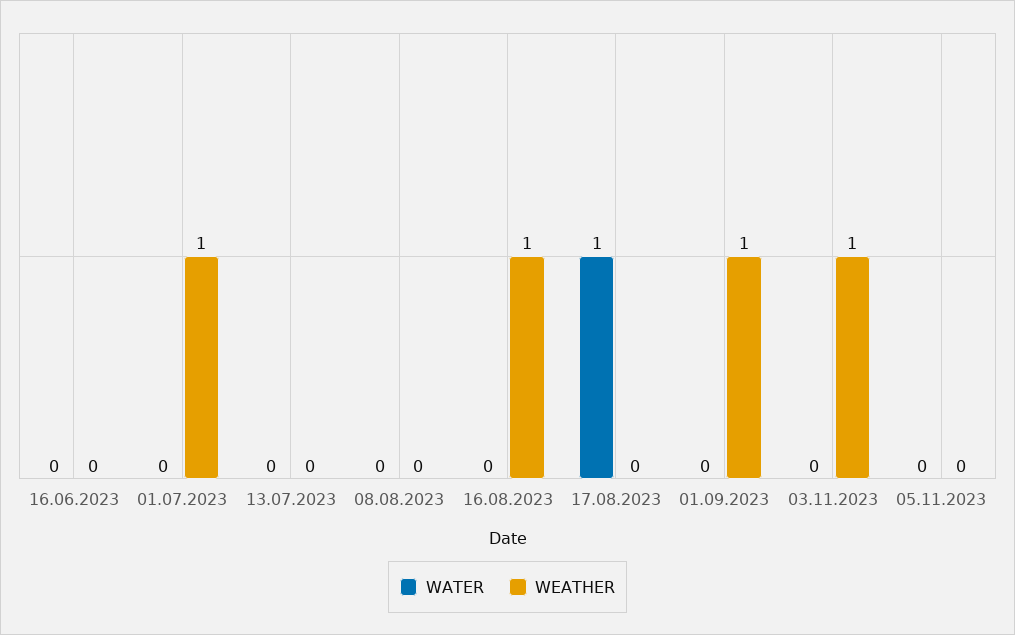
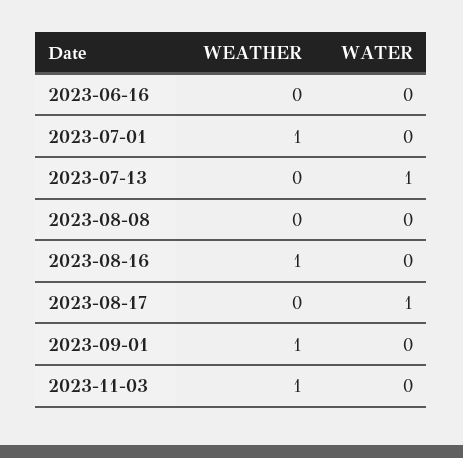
  {
    "WATER": {
      "16.06.2023": 0,
      "01.07.2023": 0,
-     "13.07.2023": 0,
+     "13.07.2023": 1,
      "08.08.2023": 0,
      "16.08.2023": 0,
      "17.08.2023": 1,
      "01.09.2023": 0,
-     "03.11.2023": 0,
+     "03.11.2023": 0
-     "05.11.2023": 0
    },
    "WEATHER": {
      "16.06.2023": 0,
      "01.07.2023": 1,
      "13.07.2023": 0,
      "08.08.2023": 0,
      "16.08.2023": 1,
      "17.08.2023": 0,
      "01.09.2023": 1,
-     "03.11.2023": 1,
+     "03.11.2023": 1
-     "05.11.2023": 0
    }
  }

